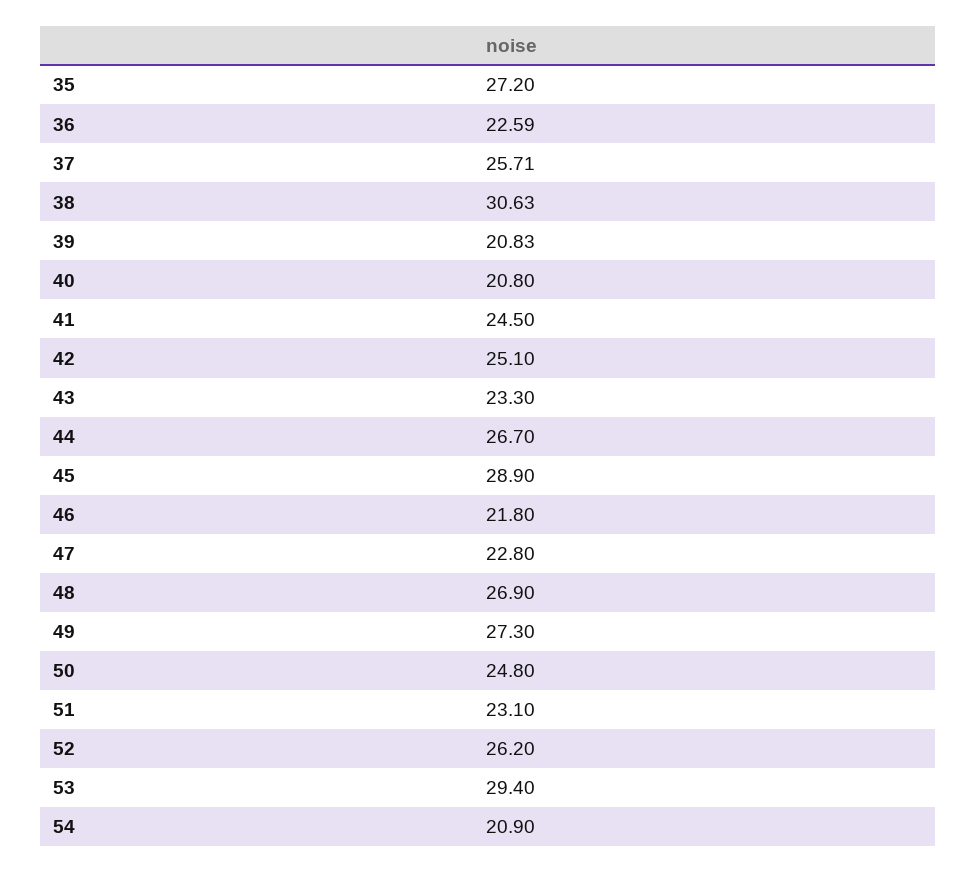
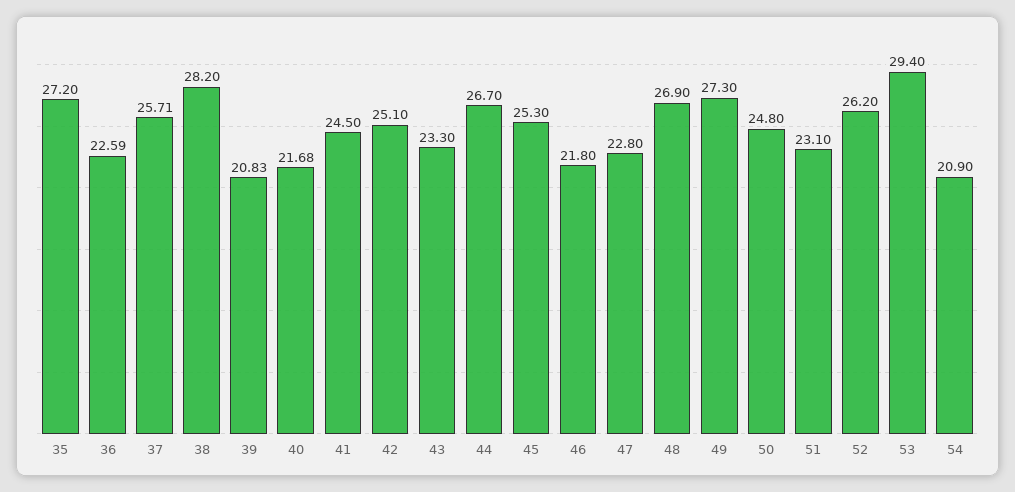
  {
    "35": 27.2,
    "36": 22.59,
    "37": 25.71,
-   "38": 30.63,
+   "38": 28.2,
    "39": 20.83,
-   "40": 20.8,
+   "40": 21.68,
    "41": 24.5,
    "42": 25.1,
    "43": 23.3,
    "44": 26.7,
-   "45": 28.9,
+   "45": 25.3,
    "46": 21.8,
    "47": 22.8,
    "48": 26.9,
    "49": 27.3,
    "50": 24.8,
    "51": 23.1,
    "52": 26.2,
    "53": 29.4,
    "54": 20.9
  }

